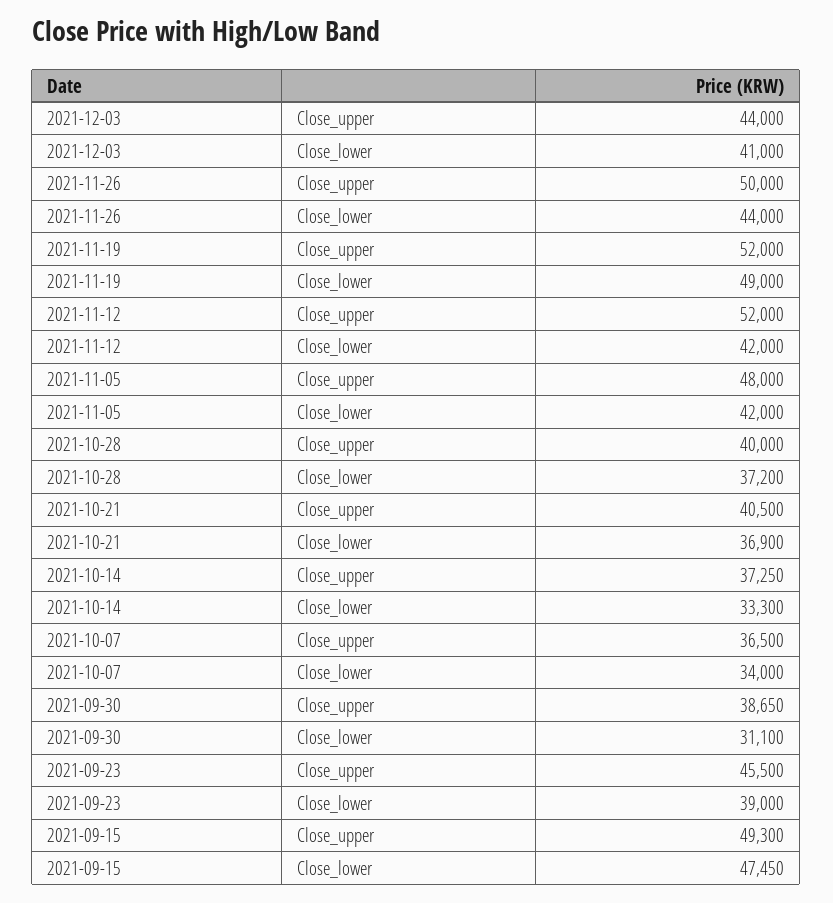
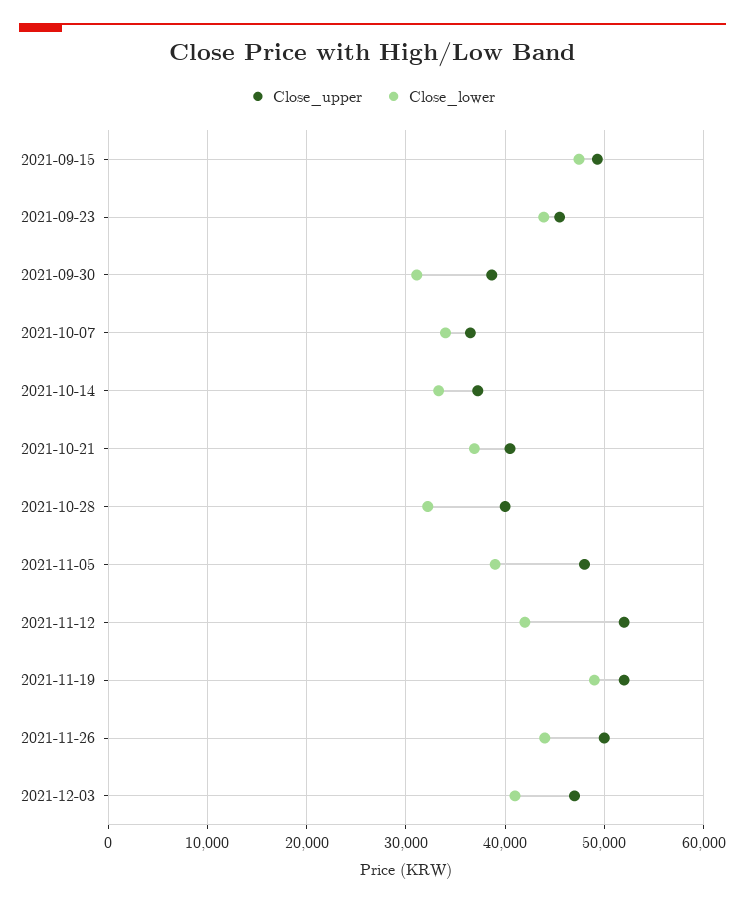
  {
    "Close_upper": {
-     "2021-12-03": 44000,
+     "2021-12-03": 47000,
      "2021-11-26": 50000,
      "2021-11-19": 52000,
      "2021-11-12": 52000,
      "2021-11-05": 48000,
      "2021-10-28": 40000,
      "2021-10-21": 40500,
      "2021-10-14": 37250,
      "2021-10-07": 36500,
      "2021-09-30": 38650,
      "2021-09-23": 45500,
      "2021-09-15": 49300
    },
    "Close_lower": {
      "2021-12-03": 41000,
      "2021-11-26": 44000,
      "2021-11-19": 49000,
      "2021-11-12": 42000,
-     "2021-11-05": 42000,
+     "2021-11-05": 39000,
-     "2021-10-28": 37200,
+     "2021-10-28": 32000,
      "2021-10-21": 36900,
      "2021-10-14": 33300,
      "2021-10-07": 34000,
      "2021-09-30": 31100,
-     "2021-09-23": 39000,
+     "2021-09-23": 44000,
      "2021-09-15": 47450
    }
  }

